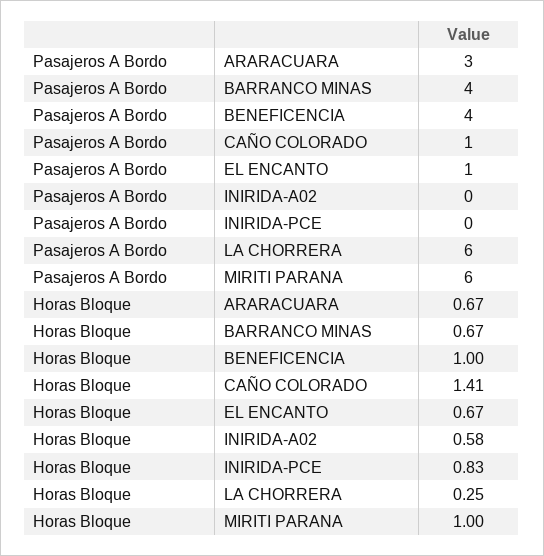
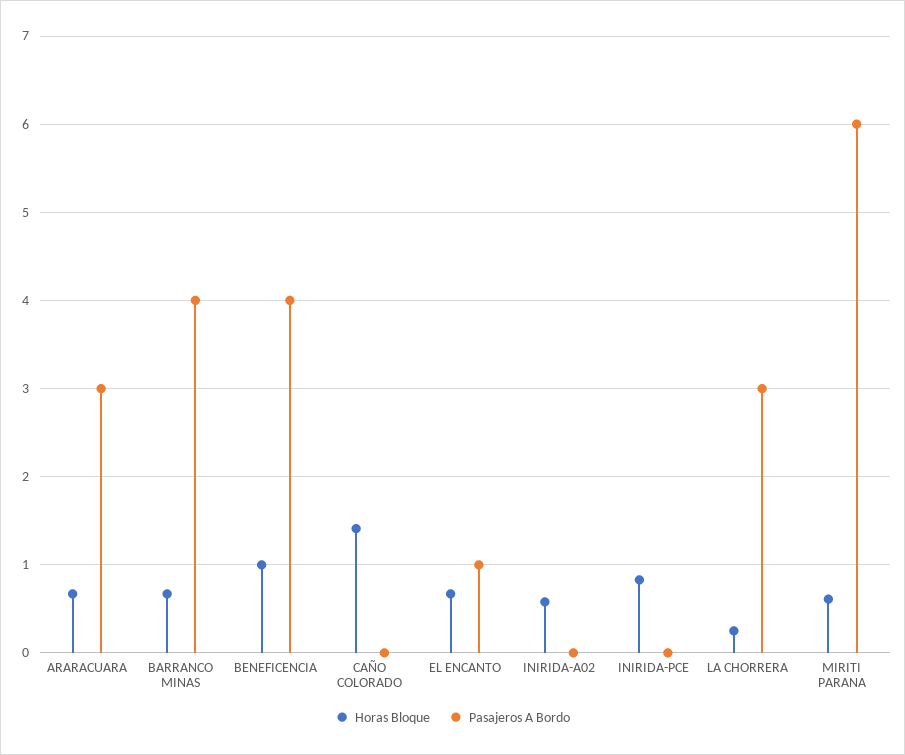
  {
    "Pasajeros A Bordo": {
      "ARARACUARA": 3,
      "BARRANCO MINAS": 4,
      "BENEFICENCIA": 4,
-     "CAÑO COLORADO": 1,
+     "CAÑO COLORADO": 0,
      "EL ENCANTO": 1,
      "INIRIDA-A02": 0,
      "INIRIDA-PCE": 0,
-     "LA CHORRERA": 6,
+     "LA CHORRERA": 3,
      "MIRITI PARANA": 6
    },
    "Horas Bloque": {
      "ARARACUARA": 0.67,
      "BARRANCO MINAS": 0.67,
      "BENEFICENCIA": 1,
      "CAÑO COLORADO": 1.41,
      "EL ENCANTO": 0.67,
      "INIRIDA-A02": 0.58,
      "INIRIDA-PCE": 0.83,
      "LA CHORRERA": 0.25,
-     "MIRITI PARANA": 1
+     "MIRITI PARANA": 0.6
    }
  }

